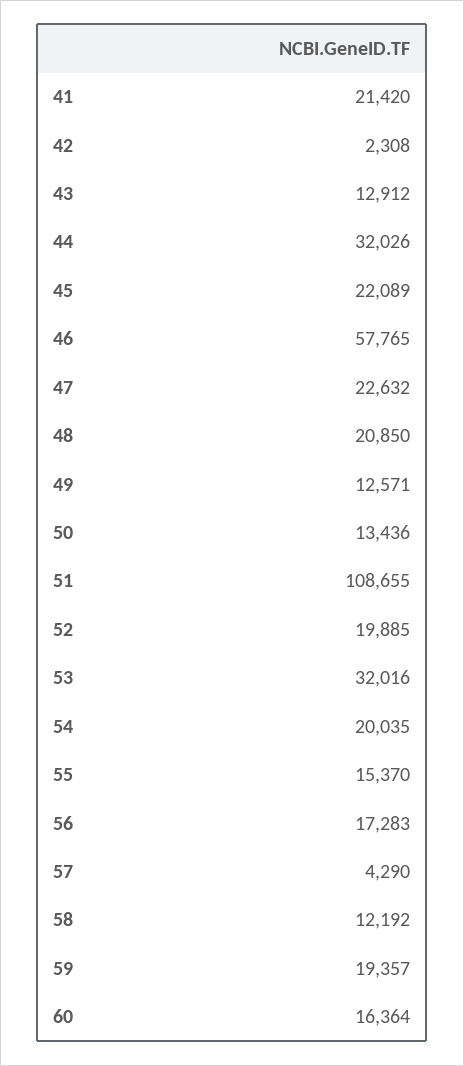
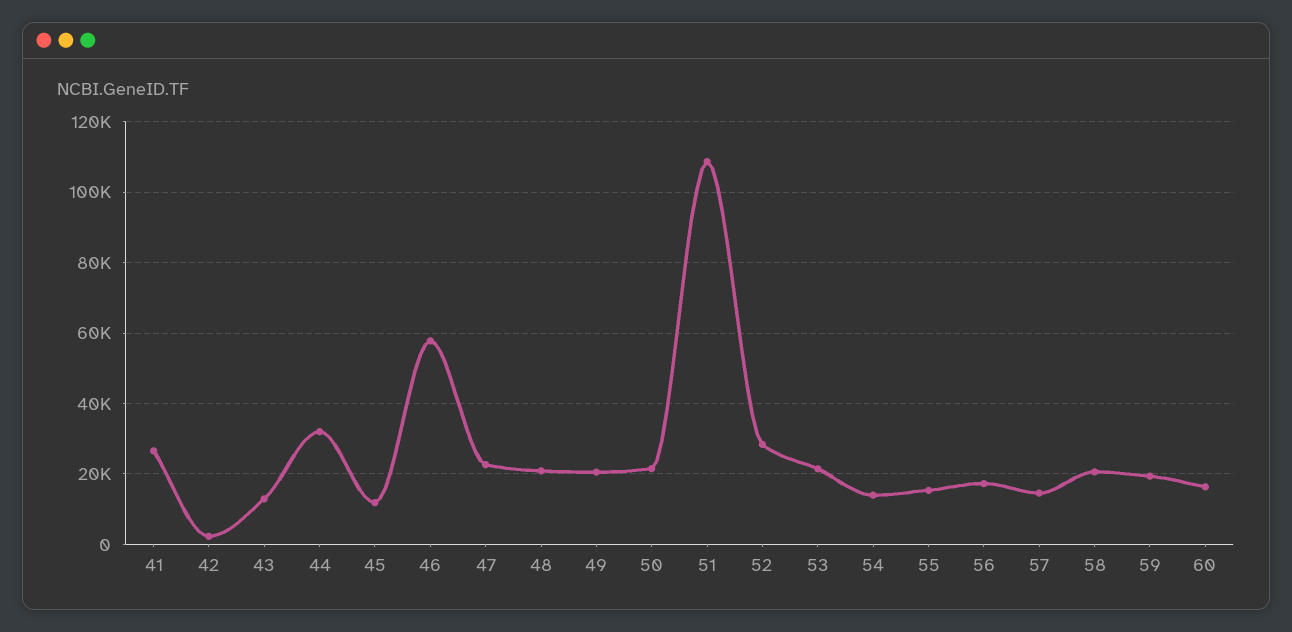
  {
-   "41": 21420,
+   "41": 26000,
    "42": 2308,
    "43": 12912,
    "44": 32026,
-   "45": 22089,
+   "45": 12000,
    "46": 57765,
    "47": 22632,
    "48": 20850,
-   "49": 12571,
+   "49": 20000,
-   "50": 13436,
+   "50": 22000,
    "51": 108655,
-   "52": 19885,
+   "52": 28000,
-   "53": 32016,
+   "53": 22000,
-   "54": 20035,
+   "54": 14000,
    "55": 15370,
    "56": 17283,
-   "57": 4290,
+   "57": 14000,
-   "58": 12192,
+   "58": 20000,
    "59": 19357,
    "60": 16364
  }

